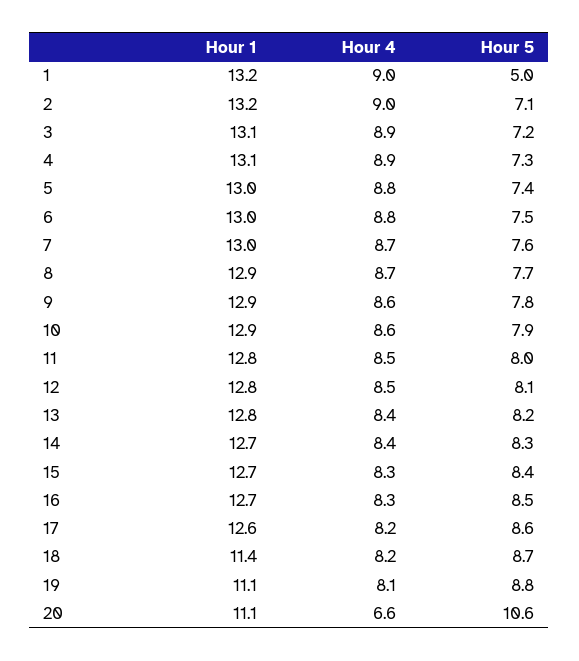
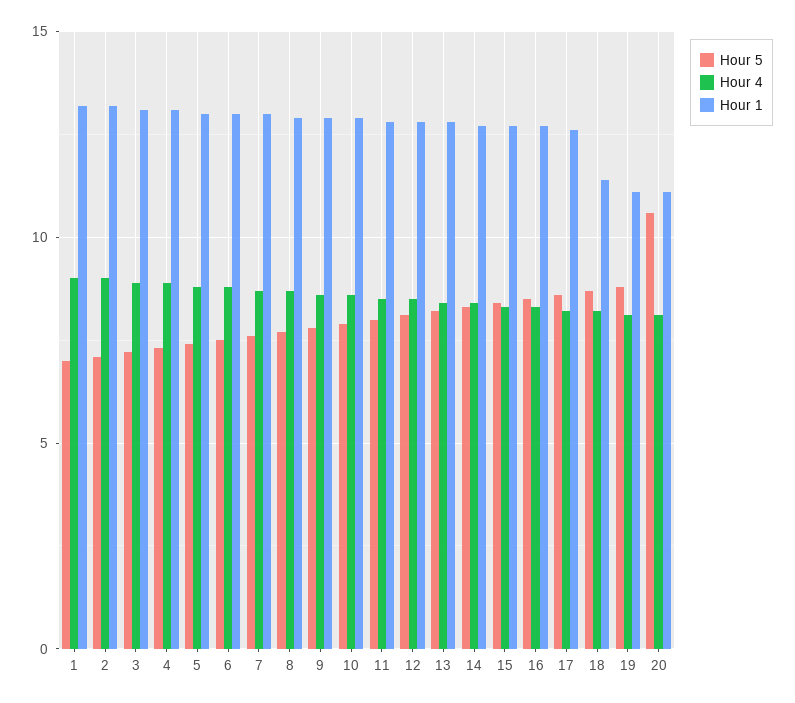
  {
    "Hour 1": {
      "1": 13.2,
      "2": 13.2,
      "3": 13.1,
      "4": 13.1,
      "5": 13,
      "6": 13,
      "7": 13,
      "8": 12.9,
      "9": 12.9,
      "10": 12.9,
      "11": 12.8,
      "12": 12.8,
      "13": 12.8,
      "14": 12.7,
      "15": 12.7,
      "16": 12.7,
      "17": 12.6,
      "18": 11.4,
      "19": 11.1,
      "20": 11.1
    },
    "Hour 4": {
      "1": 9,
      "2": 9,
      "3": 8.9,
      "4": 8.9,
      "5": 8.8,
      "6": 8.8,
      "7": 8.7,
      "8": 8.7,
      "9": 8.6,
      "10": 8.6,
      "11": 8.5,
      "12": 8.5,
      "13": 8.4,
      "14": 8.4,
      "15": 8.3,
      "16": 8.3,
      "17": 8.2,
      "18": 8.2,
      "19": 8.1,
-     "20": 6.6
+     "20": 8
    },
    "Hour 5": {
-     "1": 5,
+     "1": 7,
      "2": 7.1,
      "3": 7.2,
      "4": 7.3,
      "5": 7.4,
      "6": 7.5,
      "7": 7.6,
      "8": 7.7,
      "9": 7.8,
      "10": 7.9,
      "11": 8,
      "12": 8.1,
      "13": 8.2,
      "14": 8.3,
      "15": 8.4,
      "16": 8.5,
      "17": 8.6,
      "18": 8.7,
      "19": 8.8,
      "20": 10.6
    }
  }

